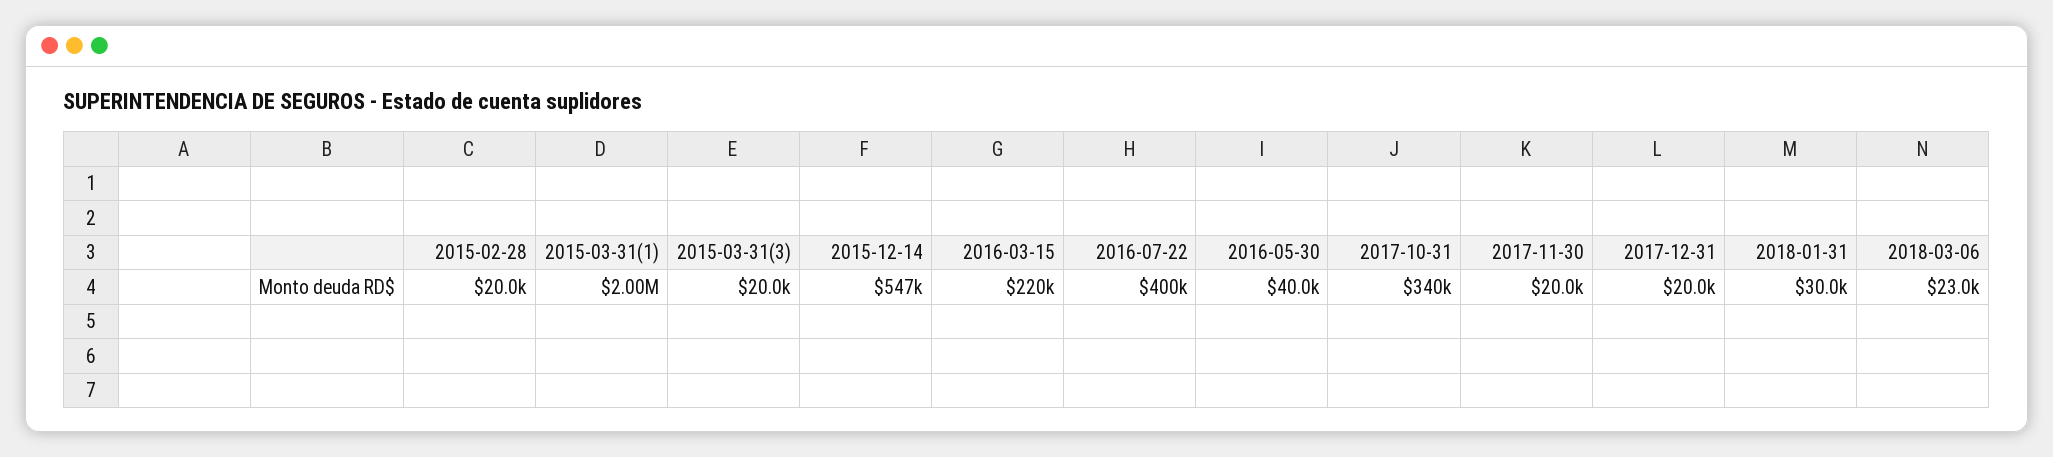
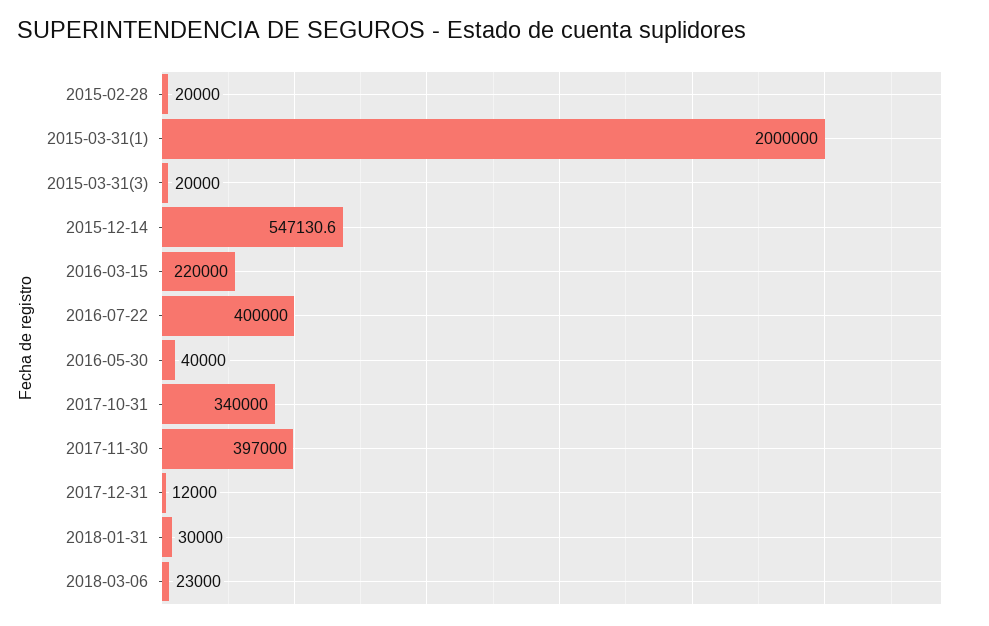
  {
    "2015-02-28": 20000,
    "2015-03-31(1)": 2000000,
    "2015-03-31(3)": 20000,
    "2015-12-14": 547130.6,
    "2016-03-15": 220000,
    "2016-07-22": 400000,
    "2016-05-30": 40000,
    "2017-10-31": 340000,
-   "2017-11-30": 20000,
+   "2017-11-30": 397000,
-   "2017-12-31": 20000,
+   "2017-12-31": 12000,
    "2018-01-31": 30000,
    "2018-03-06": 23000
  }

